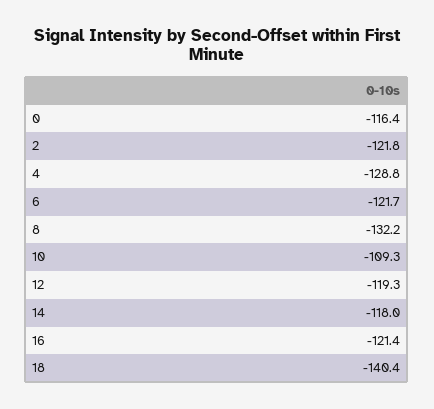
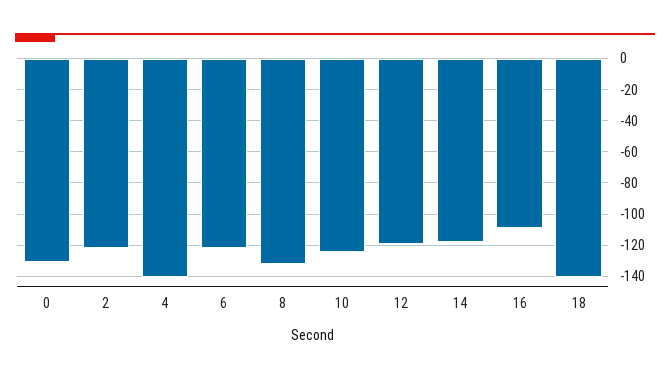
  {
-   "0": -116.4,
+   "0": -130,
    "2": -121.8,
-   "4": -128.8,
+   "4": -140,
    "6": -121.7,
    "8": -132.2,
-   "10": -109.3,
+   "10": -125,
    "12": -119.3,
    "14": -118,
-   "16": -121.4,
+   "16": -110,
    "18": -140.4
  }

